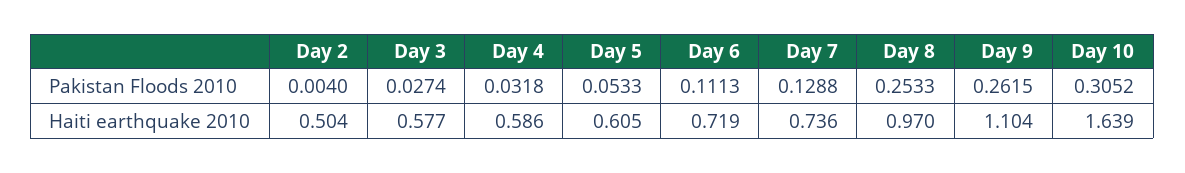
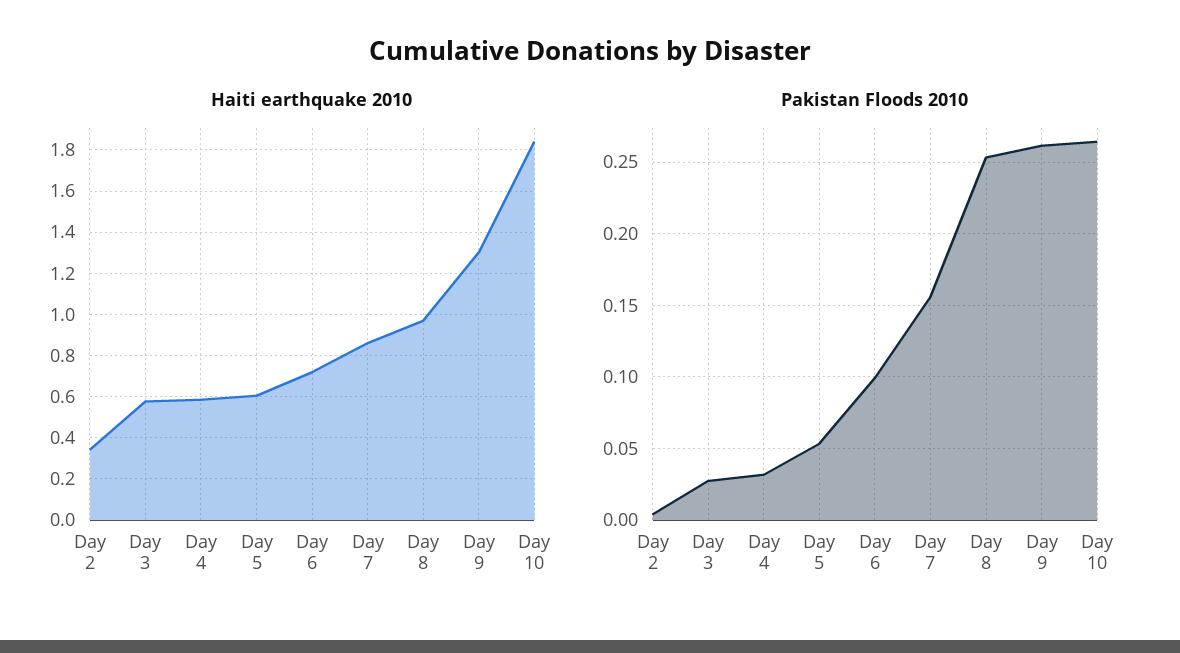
  {
    "Pakistan Floods 2010": {
      "Day 2": 0.004,
      "Day 3": 0.0274,
      "Day 4": 0.0318,
      "Day 5": 0.0533,
-     "Day 6": 0.1113,
+     "Day 6": 0.1,
-     "Day 7": 0.1288,
+     "Day 7": 0.155,
      "Day 8": 0.2533,
      "Day 9": 0.2615,
-     "Day 10": 0.3052
+     "Day 10": 0.265
    },
    "Haiti earthquake 2010": {
-     "Day 2": 0.504,
+     "Day 2": 0.35,
      "Day 3": 0.577,
      "Day 4": 0.586,
      "Day 5": 0.605,
      "Day 6": 0.719,
-     "Day 7": 0.736,
+     "Day 7": 0.85,
      "Day 8": 0.97,
-     "Day 9": 1.104,
+     "Day 9": 1.3,
-     "Day 10": 1.639
+     "Day 10": 1.85
    }
  }

